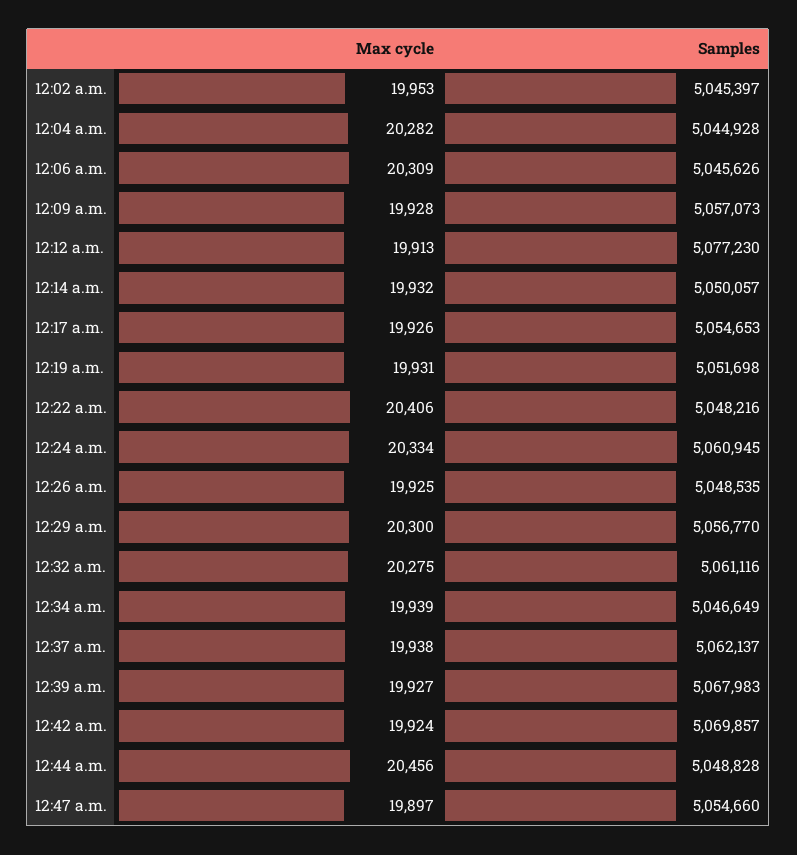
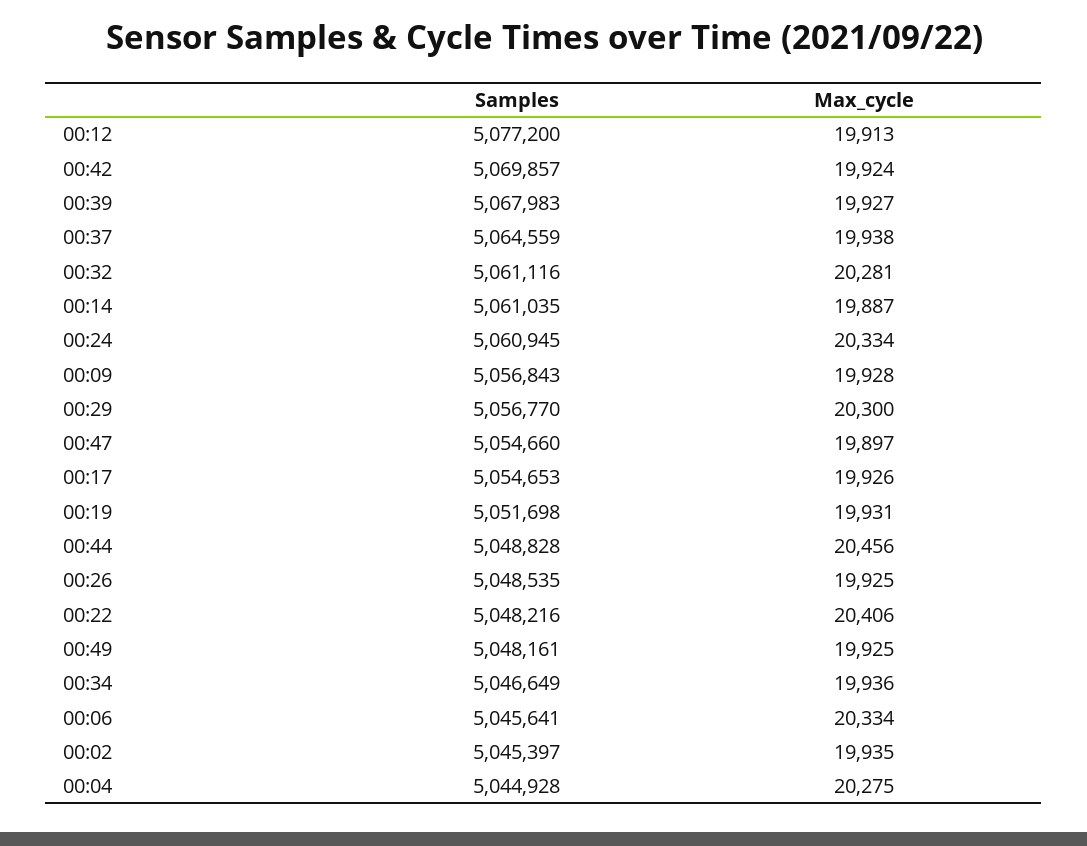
  {
    "Max cycle": {
-     "12:02 a.m.": 19953,
+     "12:02 a.m.": 19935,
-     "12:04 a.m.": 20282,
+     "12:04 a.m.": 20275,
-     "12:06 a.m.": 20309,
+     "12:06 a.m.": 20334,
      "12:09 a.m.": 19928,
      "12:12 a.m.": 19913,
-     "12:14 a.m.": 19932,
+     "12:14 a.m.": 19887,
      "12:17 a.m.": 19926,
      "12:19 a.m.": 19931,
      "12:22 a.m.": 20406,
      "12:24 a.m.": 20334,
      "12:26 a.m.": 19925,
      "12:29 a.m.": 20300,
-     "12:32 a.m.": 20275,
+     "12:32 a.m.": 20281,
-     "12:34 a.m.": 19939,
+     "12:34 a.m.": 19936,
      "12:37 a.m.": 19938,
      "12:39 a.m.": 19927,
      "12:42 a.m.": 19924,
      "12:44 a.m.": 20456,
-     "12:47 a.m.": 19897
+     "12:47 a.m.": 19897,
+     "00:49": 19925
    },
    "Samples": {
      "12:02 a.m.": 5045397,
      "12:04 a.m.": 5044928,
-     "12:06 a.m.": 5045626,
+     "12:06 a.m.": 5045641,
-     "12:09 a.m.": 5057073,
+     "12:09 a.m.": 5056843,
-     "12:12 a.m.": 5077230,
+     "12:12 a.m.": 5077200,
-     "12:14 a.m.": 5050057,
+     "12:14 a.m.": 5061035,
      "12:17 a.m.": 5054653,
      "12:19 a.m.": 5051698,
      "12:22 a.m.": 5048216,
      "12:24 a.m.": 5060945,
      "12:26 a.m.": 5048535,
      "12:29 a.m.": 5056770,
      "12:32 a.m.": 5061116,
      "12:34 a.m.": 5046649,
-     "12:37 a.m.": 5062137,
+     "12:37 a.m.": 5064559,
      "12:39 a.m.": 5067983,
      "12:42 a.m.": 5069857,
      "12:44 a.m.": 5048828,
-     "12:47 a.m.": 5054660
+     "12:47 a.m.": 5054660,
+     "00:49": 5048161
    }
  }

